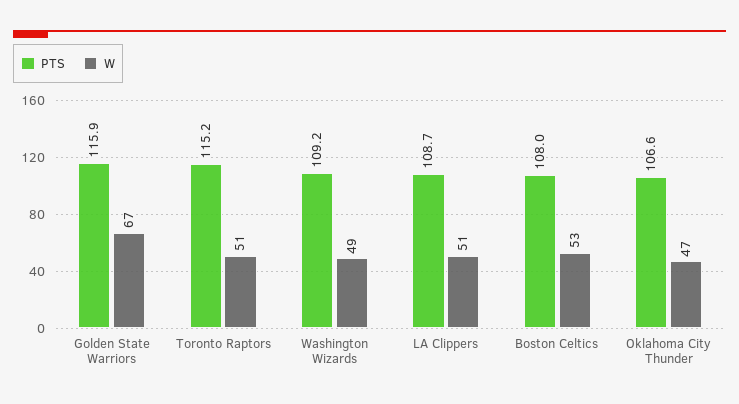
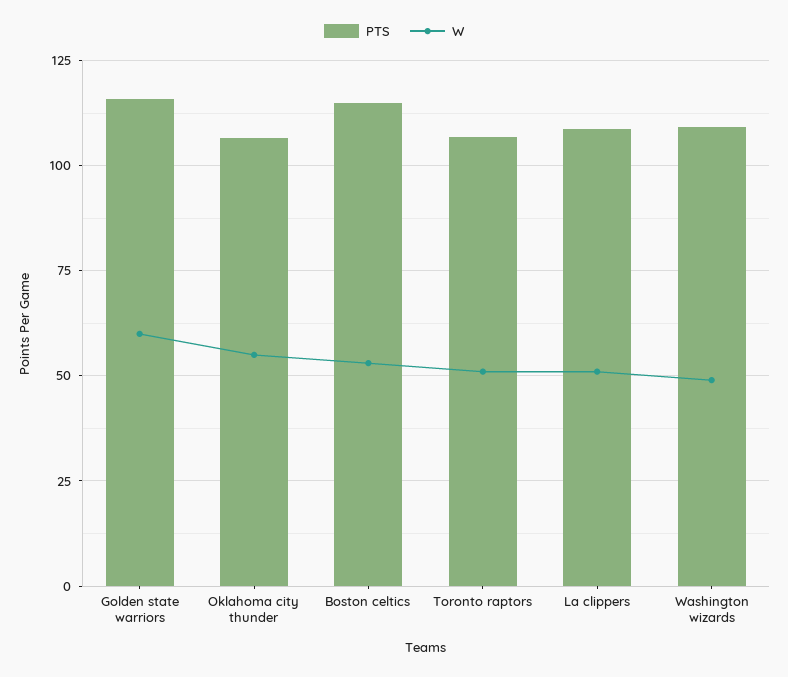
  {
    "PTS": {
      "Golden State Warriors": 115.9,
-     "Toronto Raptors": 115.2,
+     "Toronto Raptors": 107.5,
      "Washington Wizards": 109.2,
      "LA Clippers": 108.7,
-     "Boston Celtics": 108,
+     "Boston Celtics": 115,
      "Oklahoma City Thunder": 106.6
    },
    "W": {
-     "Golden State Warriors": 67,
+     "Golden State Warriors": 60,
      "Toronto Raptors": 51,
      "Washington Wizards": 49,
      "LA Clippers": 51,
      "Boston Celtics": 53,
-     "Oklahoma City Thunder": 47
+     "Oklahoma City Thunder": 55
    }
  }

